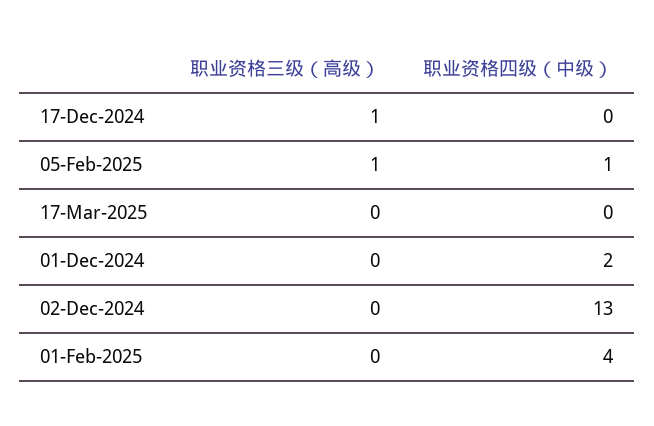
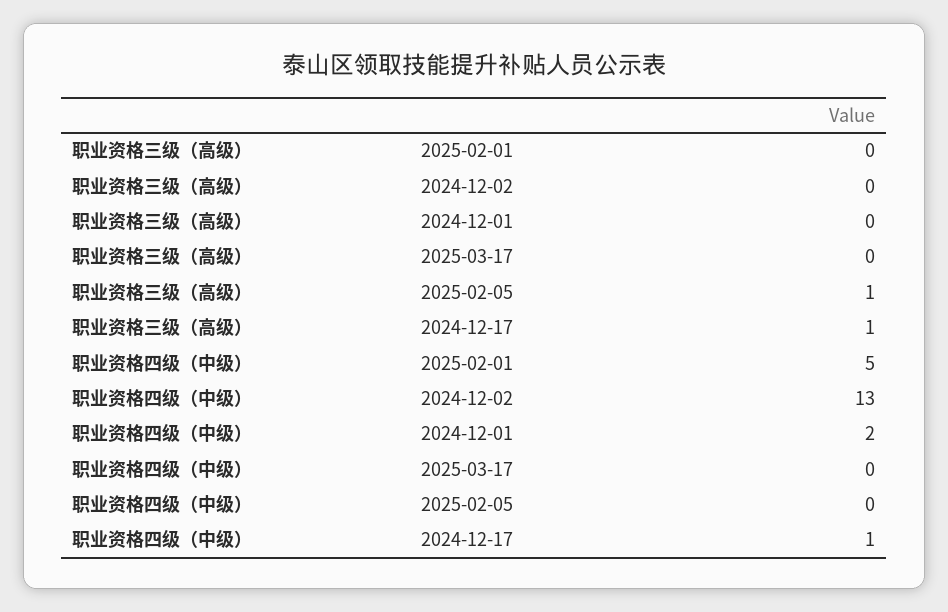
  {
    "职业资格三级（高级）": {
      "17-Dec-2024": 1,
      "05-Feb-2025": 1,
      "17-Mar-2025": 0,
      "01-Dec-2024": 0,
      "02-Dec-2024": 0,
      "01-Feb-2025": 0
    },
    "职业资格四级（中级）": {
-     "17-Dec-2024": 0,
+     "17-Dec-2024": 1,
-     "05-Feb-2025": 1,
+     "05-Feb-2025": 0,
      "17-Mar-2025": 0,
      "01-Dec-2024": 2,
      "02-Dec-2024": 13,
-     "01-Feb-2025": 4
+     "01-Feb-2025": 5
    }
  }

